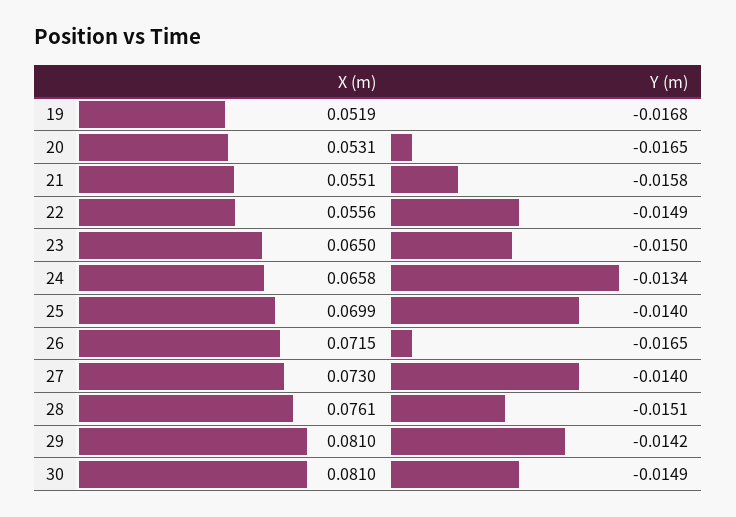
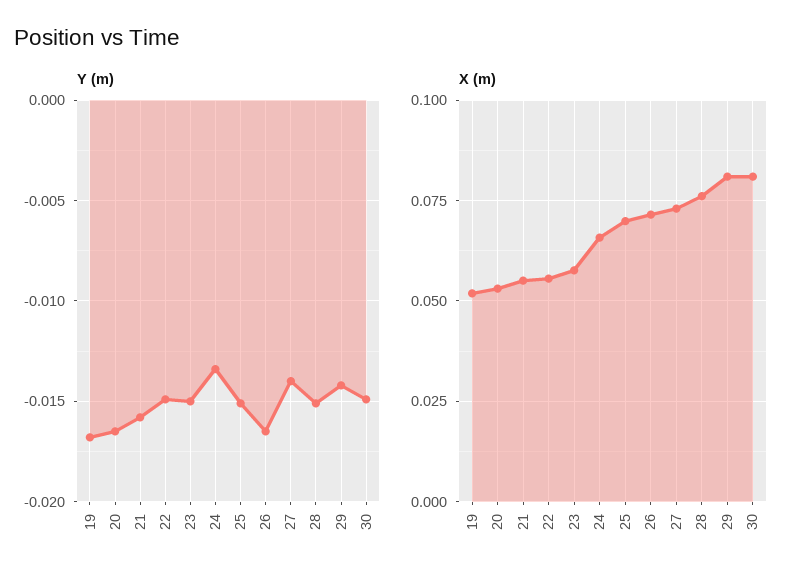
  {
    "X (m)": {
      "19": 0.0519,
      "20": 0.0531,
      "21": 0.0551,
      "22": 0.0556,
-     "23": 0.065,
+     "23": 0.0575,
      "24": 0.0658,
      "25": 0.0699,
      "26": 0.0715,
      "27": 0.073,
      "28": 0.0761,
      "29": 0.081,
      "30": 0.081
    },
    "Y (m)": {
      "19": -0.0168,
      "20": -0.0165,
      "21": -0.0158,
      "22": -0.0149,
      "23": -0.015,
      "24": -0.0134,
-     "25": -0.014,
+     "25": -0.015,
      "26": -0.0165,
      "27": -0.014,
      "28": -0.0151,
      "29": -0.0142,
      "30": -0.0149
    }
  }

